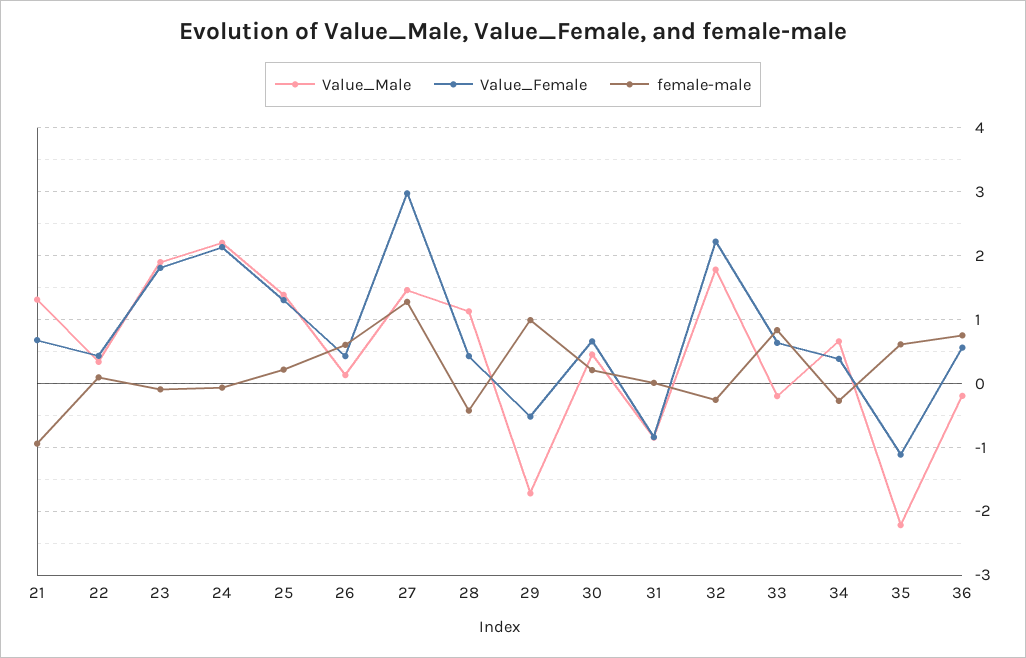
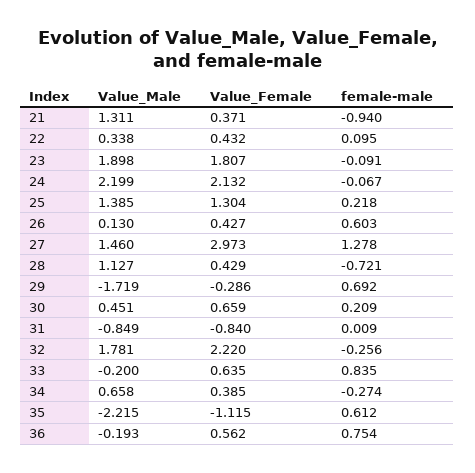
  {
    "Value_Male": {
      "21": 1.311,
      "22": 0.338,
      "23": 1.898,
      "24": 2.199,
      "25": 1.385,
      "26": 0.13,
      "27": 1.46,
      "28": 1.127,
      "29": -1.719,
      "30": 0.451,
      "31": -0.849,
      "32": 1.781,
      "33": -0.2,
      "34": 0.658,
      "35": -2.215,
      "36": -0.193
    },
    "Value_Female": {
-     "21": 0.7,
+     "21": 0.371,
      "22": 0.432,
      "23": 1.807,
      "24": 2.132,
      "25": 1.304,
      "26": 0.427,
      "27": 2.973,
      "28": 0.429,
-     "29": -0.5,
+     "29": -0.286,
      "30": 0.659,
      "31": -0.84,
      "32": 2.22,
      "33": 0.635,
      "34": 0.385,
      "35": -1.115,
      "36": 0.562
    },
    "female-male": {
      "21": -0.94,
      "22": 0.095,
      "23": -0.091,
      "24": -0.067,
      "25": 0.218,
      "26": 0.603,
      "27": 1.278,
-     "28": -0.4,
+     "28": -0.721,
-     "29": 1,
+     "29": 0.692,
      "30": 0.209,
      "31": 0.009,
      "32": -0.256,
      "33": 0.835,
      "34": -0.274,
      "35": 0.612,
      "36": 0.754
    }
  }

